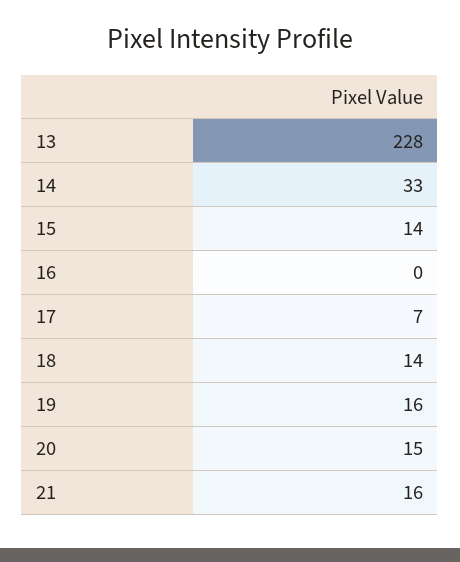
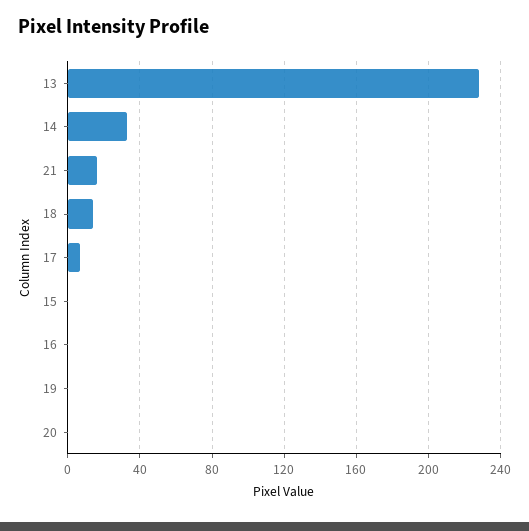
  {
    "13": 228,
    "14": 33,
-   "15": 14,
+   "15": 0,
    "16": 0,
    "17": 7,
    "18": 14,
-   "19": 16,
+   "19": 0,
-   "20": 15,
+   "20": 0,
    "21": 16
  }

